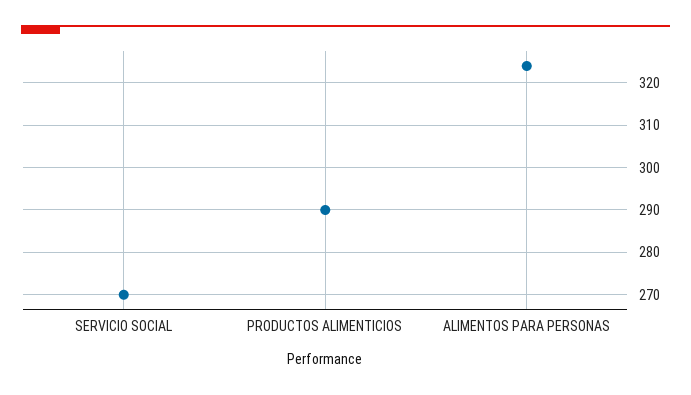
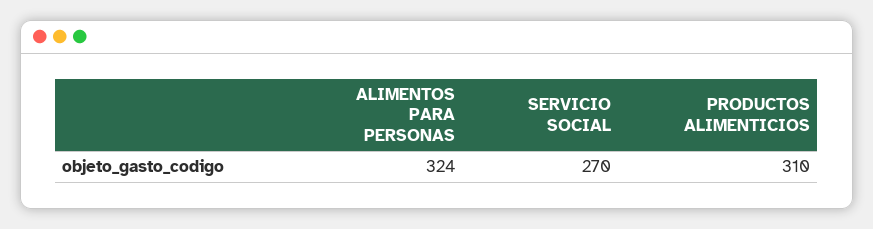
  {
    "SERVICIO SOCIAL": 270,
-   "PRODUCTOS ALIMENTICIOS": 290,
+   "PRODUCTOS ALIMENTICIOS": 310,
    "ALIMENTOS PARA PERSONAS": 324
  }

